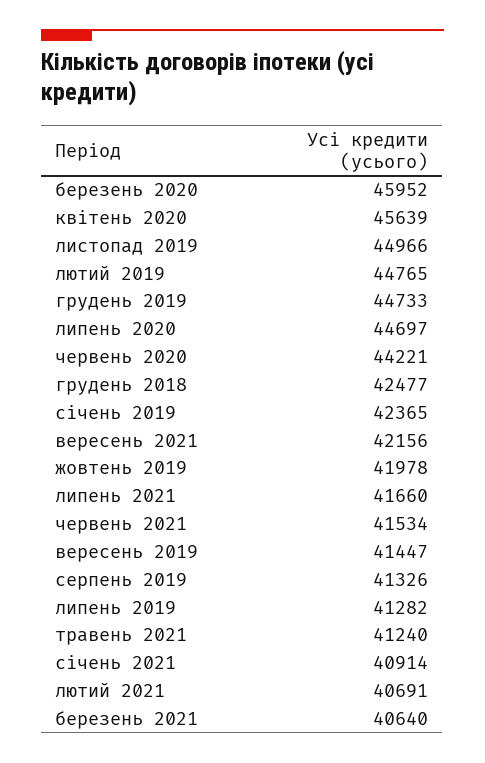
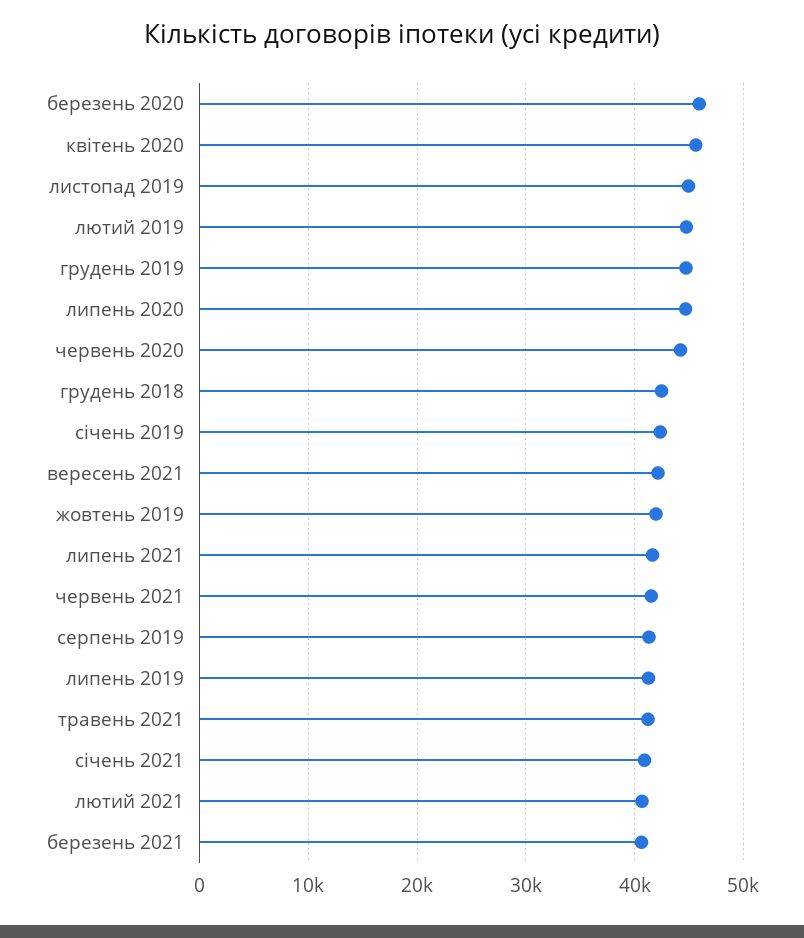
  {
    "березень 2020": 45952,
    "квітень 2020": 45639,
    "листопад 2019": 44966,
    "лютий 2019": 44765,
    "грудень 2019": 44733,
    "липень 2020": 44697,
    "червень 2020": 44221,
    "грудень 2018": 42477,
    "січень 2019": 42365,
    "вересень 2021": 42156,
    "жовтень 2019": 41978,
    "липень 2021": 41660,
    "червень 2021": 41534,
-   "вересень 2019": 41447,
    "серпень 2019": 41326,
    "липень 2019": 41282,
    "травень 2021": 41240,
    "січень 2021": 40914,
    "лютий 2021": 40691,
    "березень 2021": 40640
  }

